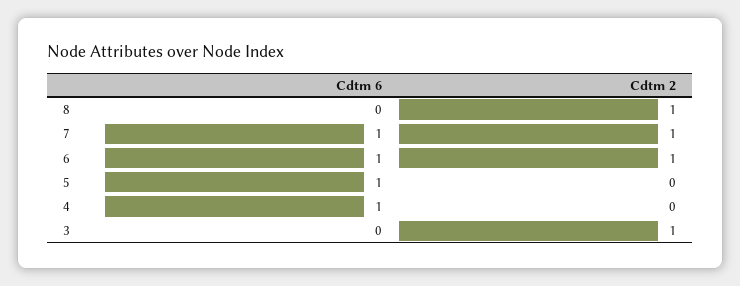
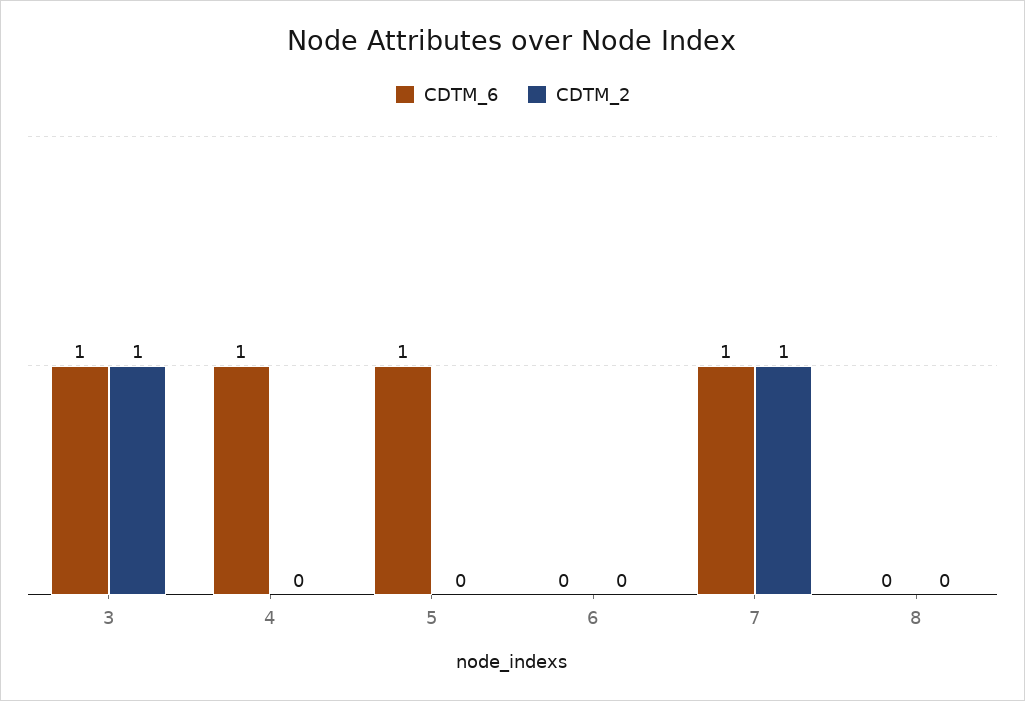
  {
    "Cdtm 6": {
      "8": 0,
      "7": 1,
-     "6": 1,
+     "6": 0,
      "5": 1,
      "4": 1,
-     "3": 0
+     "3": 1
    },
    "Cdtm 2": {
-     "8": 1,
+     "8": 0,
      "7": 1,
-     "6": 1,
+     "6": 0,
      "5": 0,
      "4": 0,
      "3": 1
    }
  }

